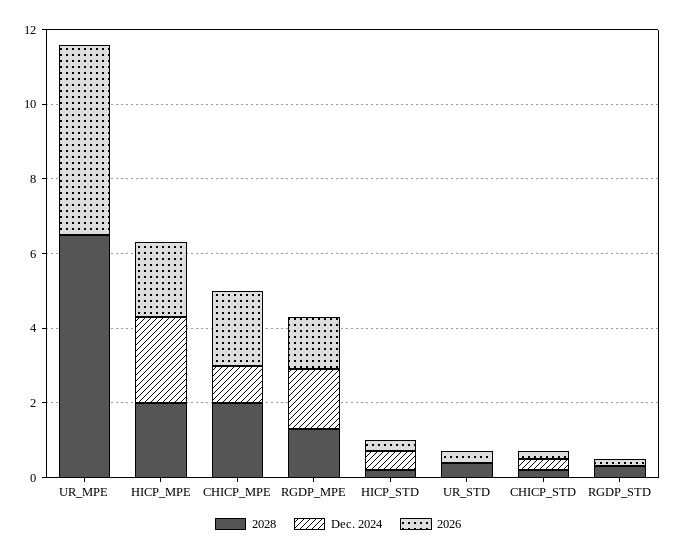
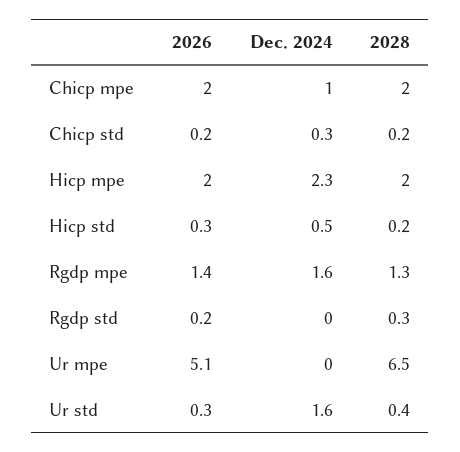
  {
    "2028": {
      "UR_MPE": 6.5,
      "HICP_MPE": 2,
      "CHICP_MPE": 2,
      "RGDP_MPE": 1.3,
      "HICP_STD": 0.2,
      "UR_STD": 0.4,
      "CHICP_STD": 0.2,
      "RGDP_STD": 0.3
    },
    "Dec. 2024": {
      "UR_MPE": 0,
      "HICP_MPE": 2.3,
      "CHICP_MPE": 1,
      "RGDP_MPE": 1.6,
      "HICP_STD": 0.5,
-     "UR_STD": 0,
+     "UR_STD": 1.6,
      "CHICP_STD": 0.3,
      "RGDP_STD": 0
    },
    "2026": {
      "UR_MPE": 5.1,
      "HICP_MPE": 2,
      "CHICP_MPE": 2,
      "RGDP_MPE": 1.4,
      "HICP_STD": 0.3,
      "UR_STD": 0.3,
      "CHICP_STD": 0.2,
      "RGDP_STD": 0.2
    }
  }

